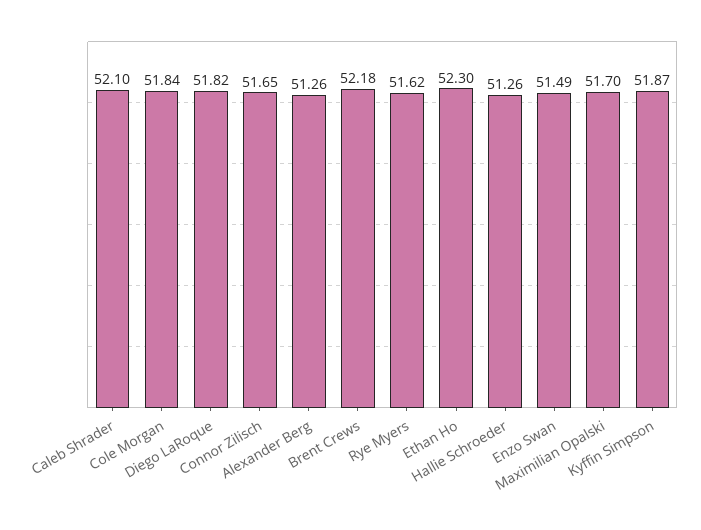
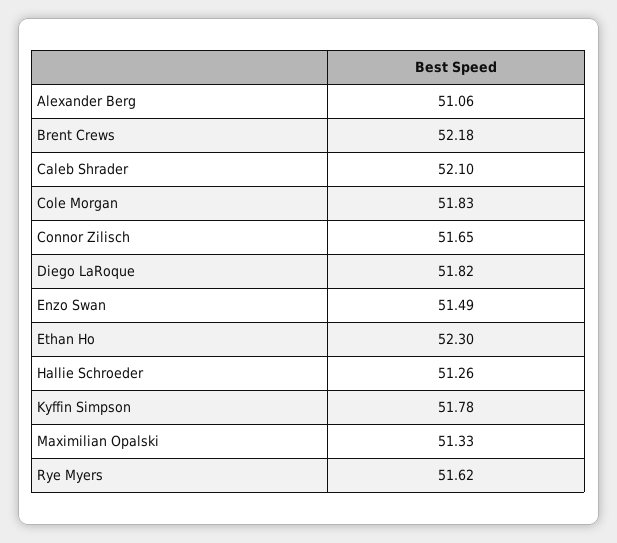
  {
    "Caleb Shrader": 52.1,
-   "Cole Morgan": 51.84,
+   "Cole Morgan": 51.83,
    "Diego LaRoque": 51.82,
    "Connor Zilisch": 51.65,
-   "Alexander Berg": 51.26,
+   "Alexander Berg": 51.06,
    "Brent Crews": 52.18,
    "Rye Myers": 51.62,
    "Ethan Ho": 52.3,
    "Hallie Schroeder": 51.26,
    "Enzo Swan": 51.49,
-   "Maximilian Opalski": 51.7,
+   "Maximilian Opalski": 51.33,
-   "Kyffin Simpson": 51.87
+   "Kyffin Simpson": 51.78
  }

